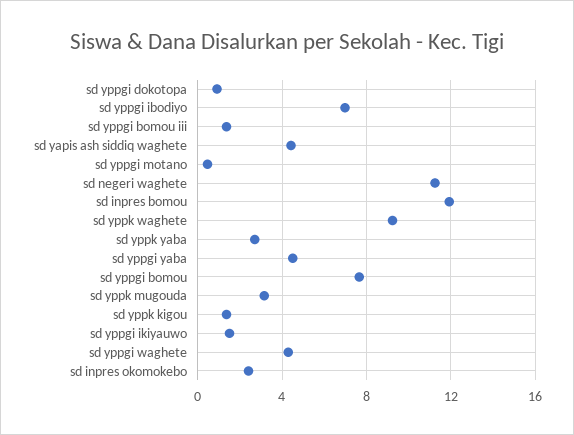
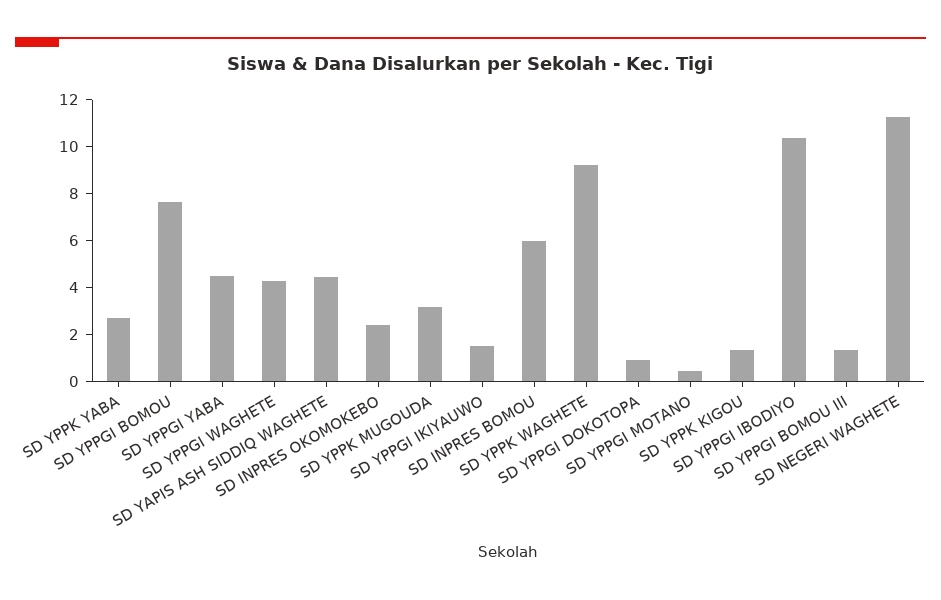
  {
    "sd yppgi dokotopa": 1,
-   "sd yppgi ibodiyo": 7,
+   "sd yppgi ibodiyo": 10.5,
    "sd yppgi bomou iii": 1.5,
    "sd yapis ash siddiq waghete": 4.5,
    "sd yppgi motano": 0.5,
    "sd negeri waghete": 11.5,
-   "sd inpres bomou": 12,
+   "sd inpres bomou": 6,
    "sd yppk waghete": 9,
    "sd yppk yaba": 2.5,
    "sd yppgi yaba": 4.5,
    "sd yppgi bomou": 7.5,
    "sd yppk mugouda": 3,
    "sd yppk kigou": 1.5,
    "sd yppgi ikiyauwo": 1.5,
    "sd yppgi waghete": 4.5,
    "sd inpres okomokebo": 2.5
  }

